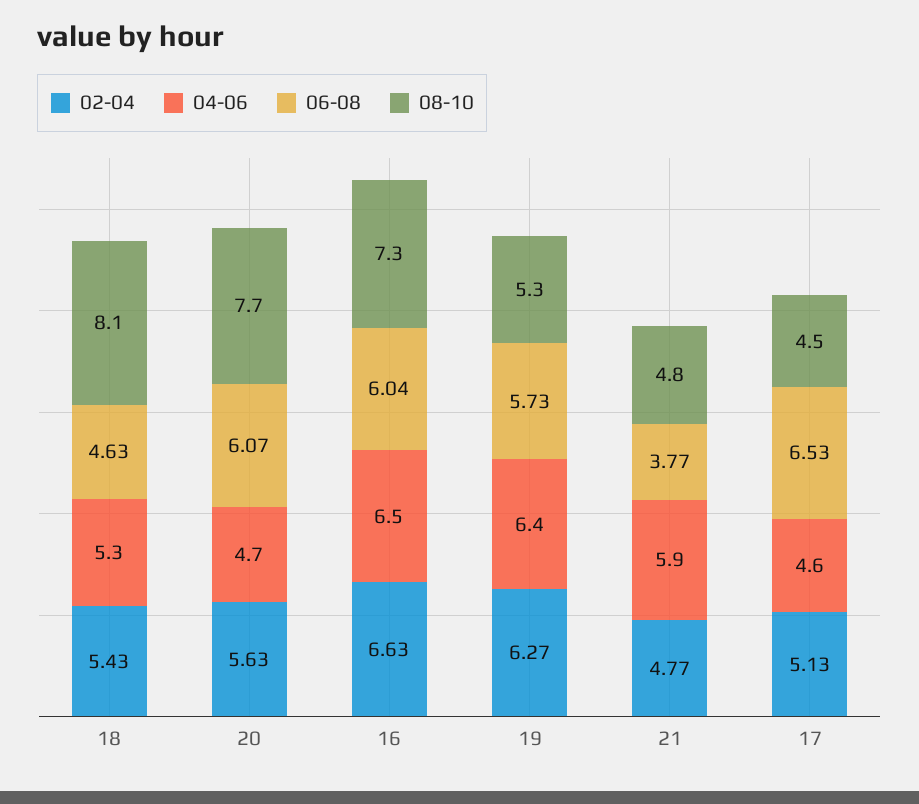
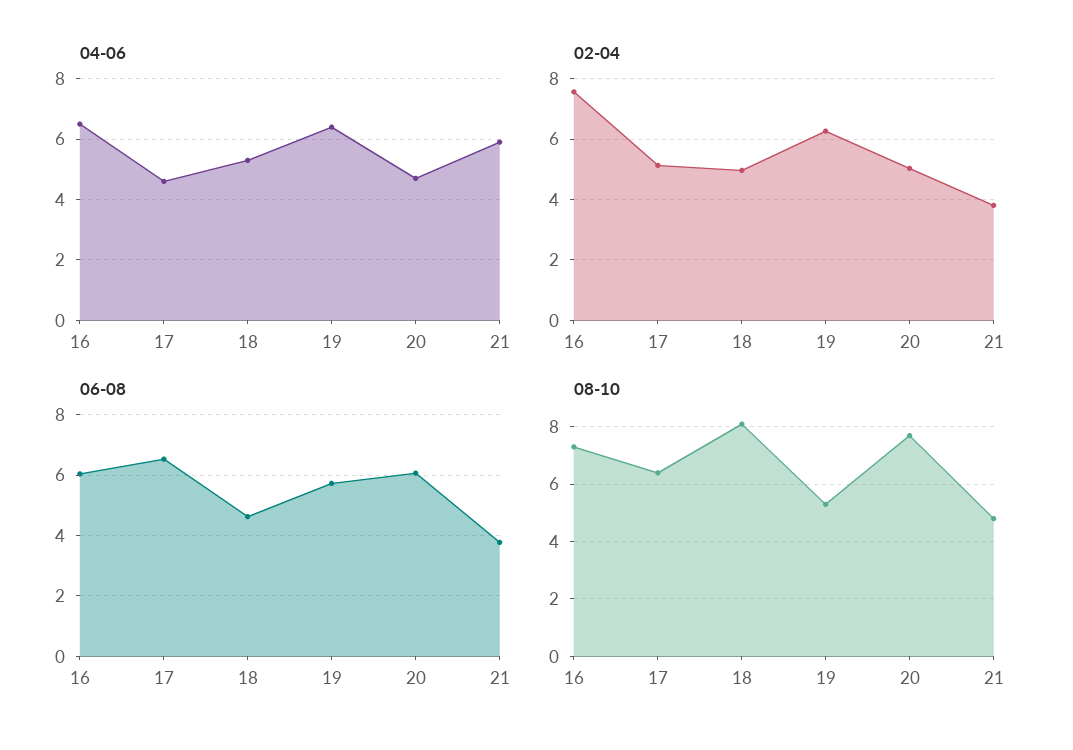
  {
    "02-04": {
-     "18": 5.43,
+     "18": 5,
-     "20": 5.63,
+     "20": 5,
-     "16": 6.63,
+     "16": 7.6,
      "19": 6.27,
-     "21": 4.77,
+     "21": 3.8,
      "17": 5.13
    },
    "04-06": {
      "18": 5.3,
      "20": 4.7,
      "16": 6.5,
      "19": 6.4,
      "21": 5.9,
      "17": 4.6
    },
    "06-08": {
      "18": 4.63,
      "20": 6.07,
      "16": 6.04,
      "19": 5.73,
      "21": 3.77,
      "17": 6.53
    },
    "08-10": {
      "18": 8.1,
      "20": 7.7,
      "16": 7.3,
      "19": 5.3,
      "21": 4.8,
-     "17": 4.5
+     "17": 6.5
    }
  }

